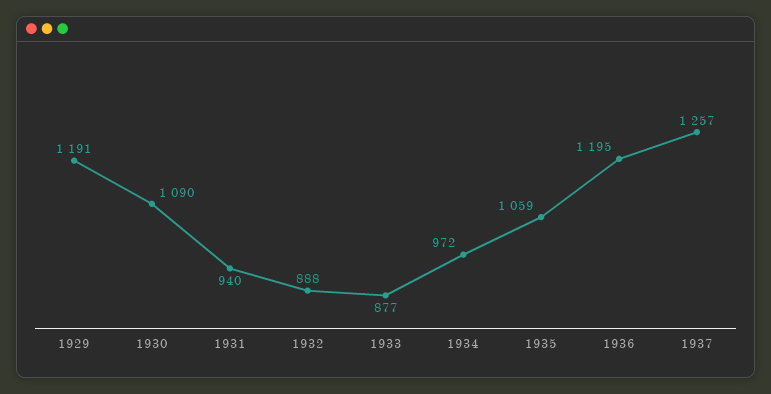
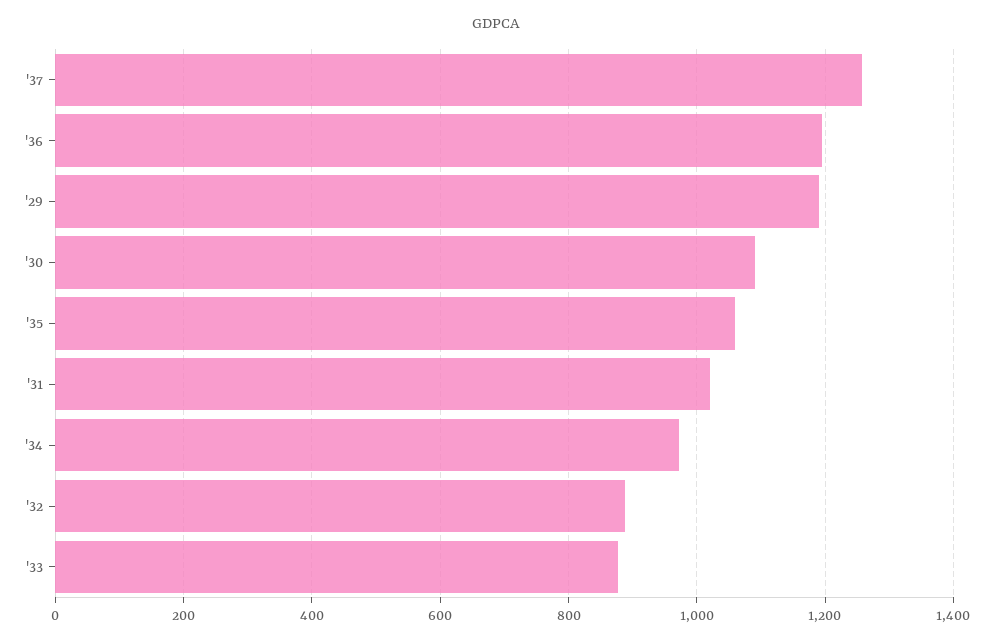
  {
    "1929": 1191,
    "1930": 1090,
-   "1931": 940,
+   "1931": 1020,
    "1932": 888,
    "1933": 877,
    "1934": 972,
    "1935": 1059,
    "1936": 1195,
    "1937": 1257
  }

